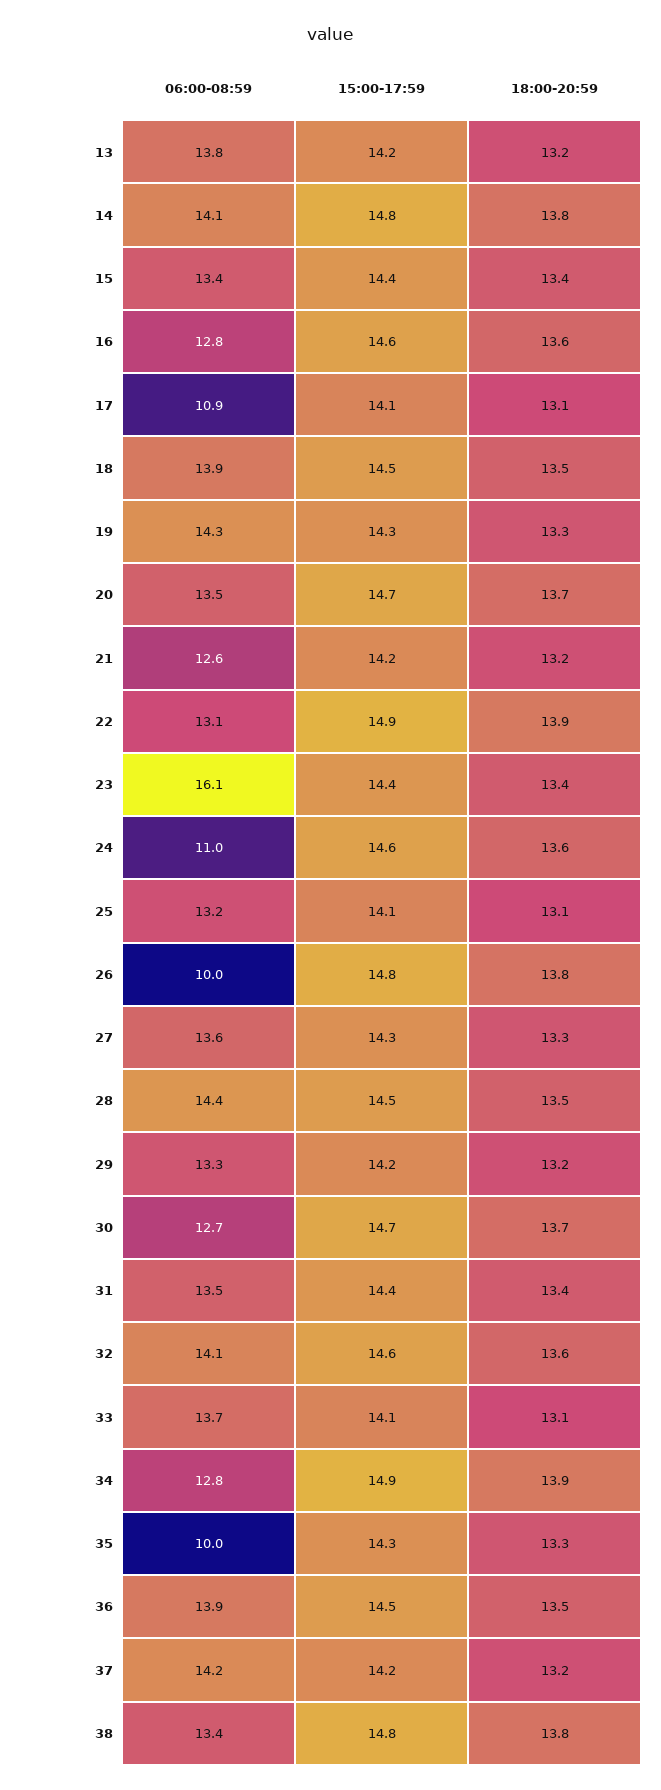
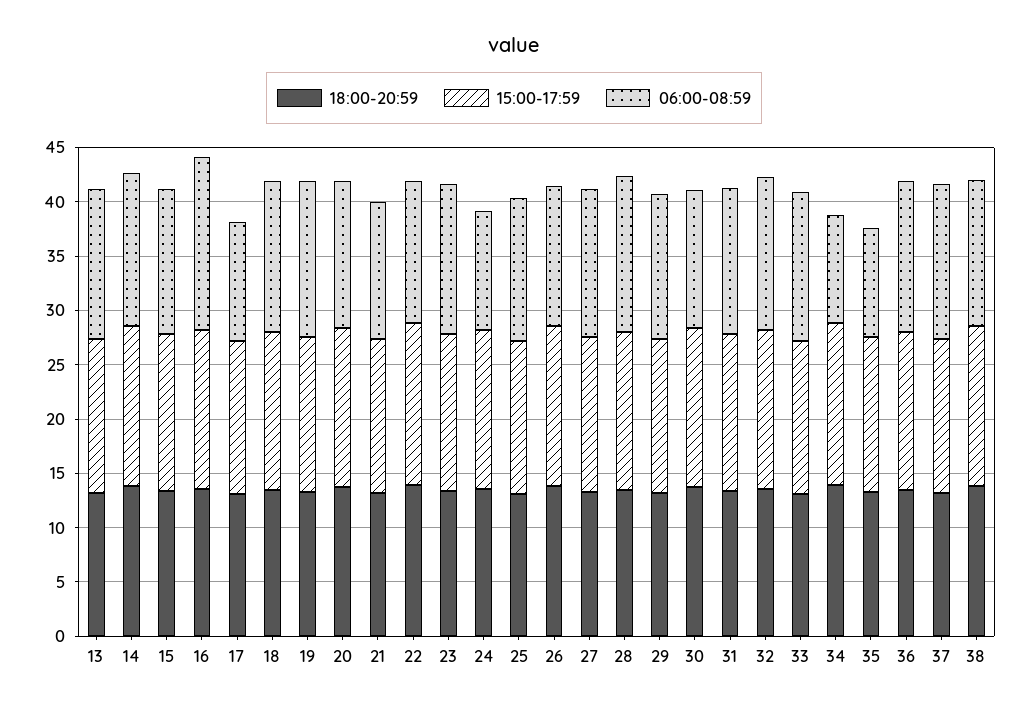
  {
    "06:00-08:59": {
      "13": 13.8,
      "14": 14.1,
      "15": 13.4,
-     "16": 12.8,
+     "16": 16,
      "17": 10.9,
      "18": 13.9,
      "19": 14.3,
      "20": 13.5,
      "21": 12.6,
      "22": 13.1,
-     "23": 16.1,
+     "23": 14,
      "24": 11,
      "25": 13.2,
-     "26": 10,
+     "26": 13,
      "27": 13.6,
      "28": 14.4,
      "29": 13.3,
      "30": 12.7,
      "31": 13.5,
      "32": 14.1,
      "33": 13.7,
-     "34": 12.8,
+     "34": 10,
      "35": 10,
      "36": 13.9,
      "37": 14.2,
      "38": 13.4
    },
    "15:00-17:59": {
      "13": 14.2,
      "14": 14.8,
      "15": 14.4,
      "16": 14.6,
      "17": 14.1,
      "18": 14.5,
      "19": 14.3,
      "20": 14.7,
      "21": 14.2,
      "22": 14.9,
      "23": 14.4,
      "24": 14.6,
      "25": 14.1,
      "26": 14.8,
      "27": 14.3,
      "28": 14.5,
      "29": 14.2,
      "30": 14.7,
      "31": 14.4,
      "32": 14.6,
      "33": 14.1,
      "34": 14.9,
      "35": 14.3,
      "36": 14.5,
      "37": 14.2,
      "38": 14.8
    },
    "18:00-20:59": {
      "13": 13.2,
      "14": 13.8,
      "15": 13.4,
      "16": 13.6,
      "17": 13.1,
      "18": 13.5,
      "19": 13.3,
      "20": 13.7,
      "21": 13.2,
      "22": 13.9,
      "23": 13.4,
      "24": 13.6,
      "25": 13.1,
      "26": 13.8,
      "27": 13.3,
      "28": 13.5,
      "29": 13.2,
      "30": 13.7,
      "31": 13.4,
      "32": 13.6,
      "33": 13.1,
      "34": 13.9,
      "35": 13.3,
      "36": 13.5,
      "37": 13.2,
      "38": 13.8
    }
  }

